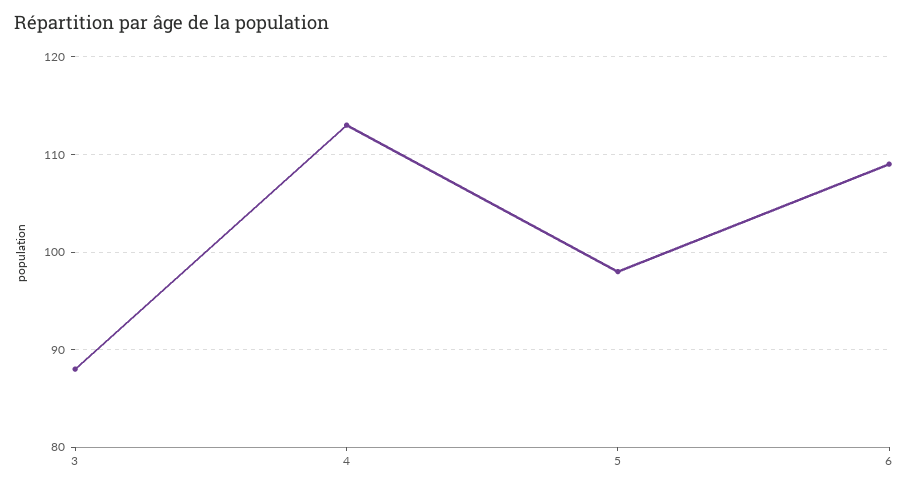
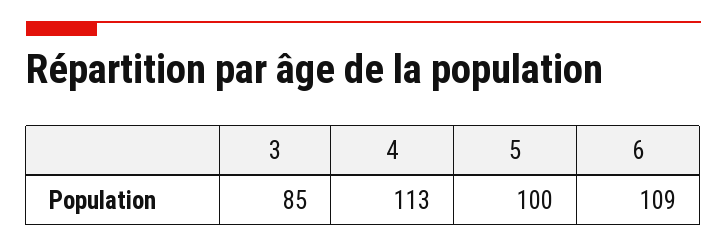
  {
-   "3": 88,
+   "3": 85,
    "4": 113,
-   "5": 98,
+   "5": 100,
    "6": 109
  }

